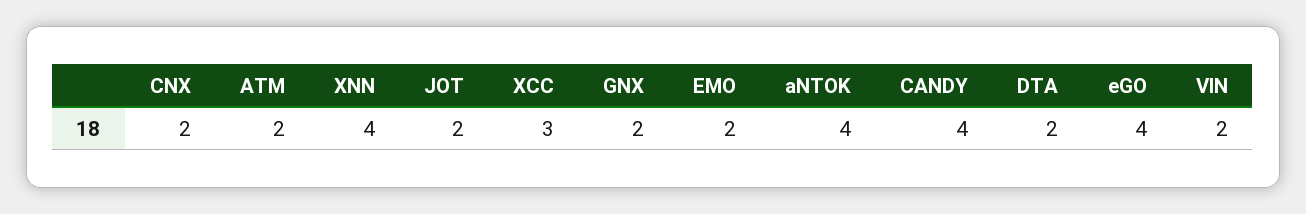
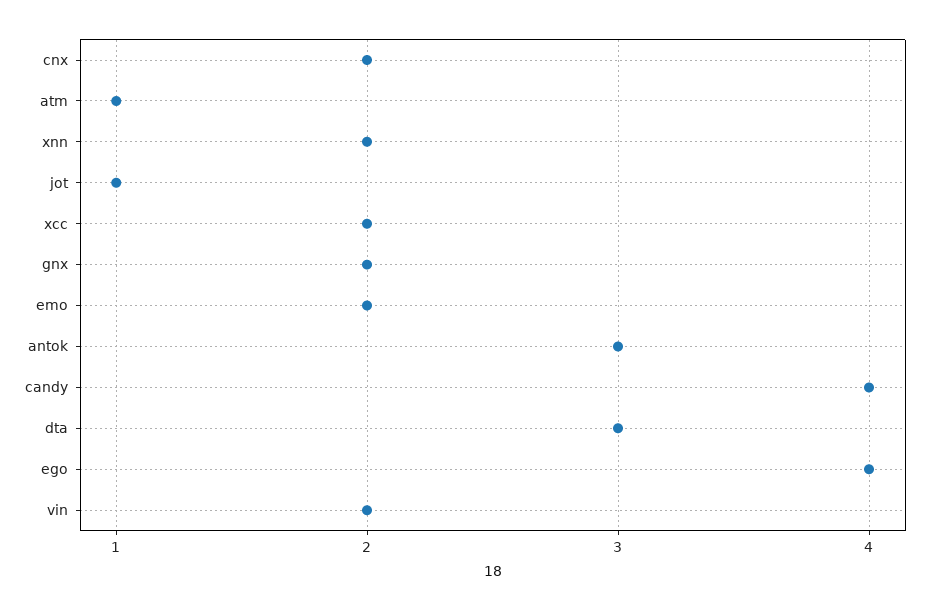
  {
    "CNX": 2,
-   "ATM": 2,
+   "ATM": 1,
-   "XNN": 4,
+   "XNN": 2,
-   "JOT": 2,
+   "JOT": 1,
-   "XCC": 3,
+   "XCC": 2,
    "GNX": 2,
    "EMO": 2,
-   "аNTOK": 4,
+   "аNTOK": 3,
    "CANDY": 4,
-   "DTA": 2,
+   "DTA": 3,
    "eGO": 4,
    "VIN": 2
  }

